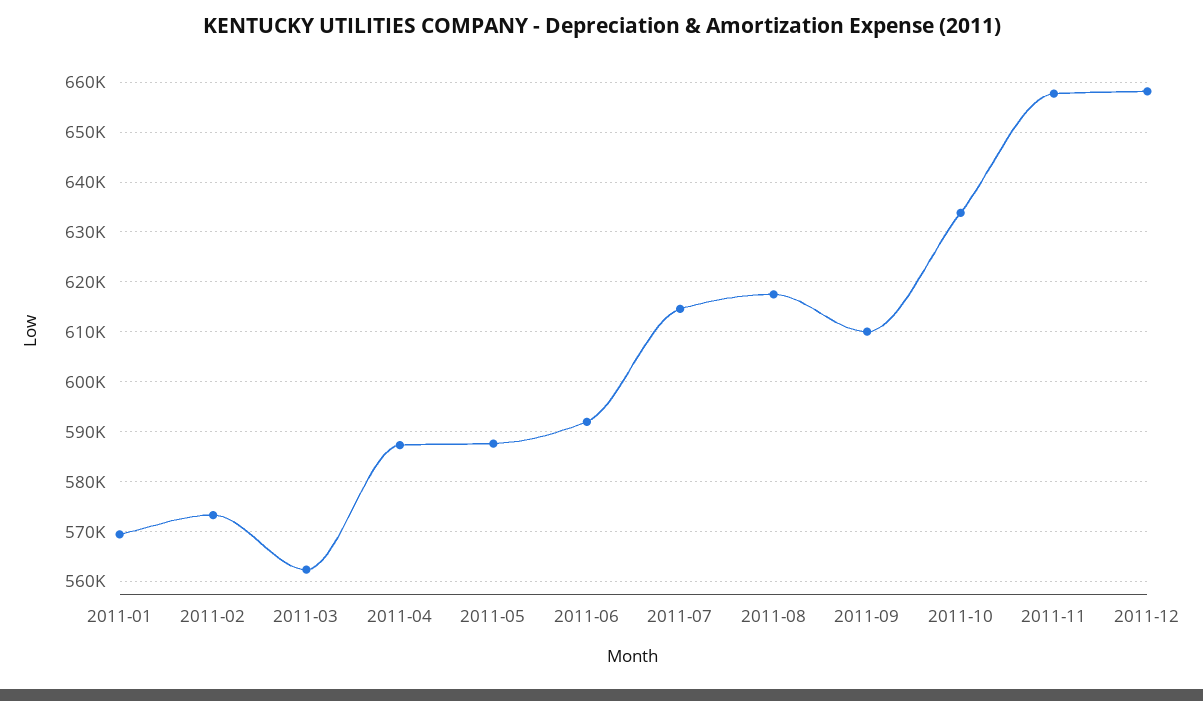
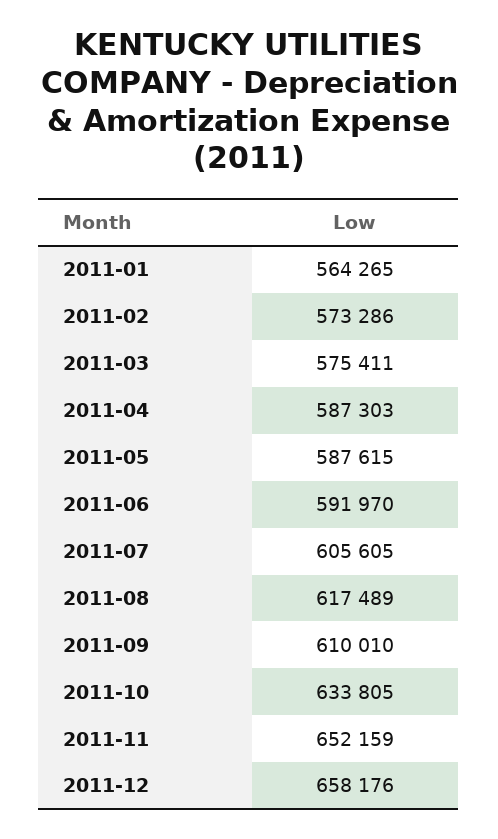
  {
-   "2011-01": 570000,
+   "2011-01": 564265,
    "2011-02": 573286,
-   "2011-03": 562000,
+   "2011-03": 575411,
    "2011-04": 587303,
    "2011-05": 587615,
    "2011-06": 591970,
-   "2011-07": 614000,
+   "2011-07": 605605,
    "2011-08": 617489,
    "2011-09": 610010,
    "2011-10": 633805,
-   "2011-11": 658000,
+   "2011-11": 652159,
    "2011-12": 658176
  }

